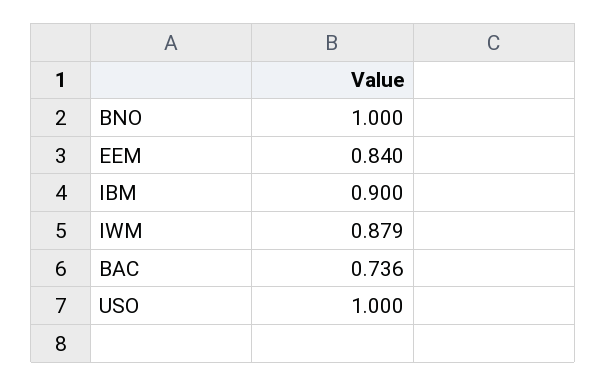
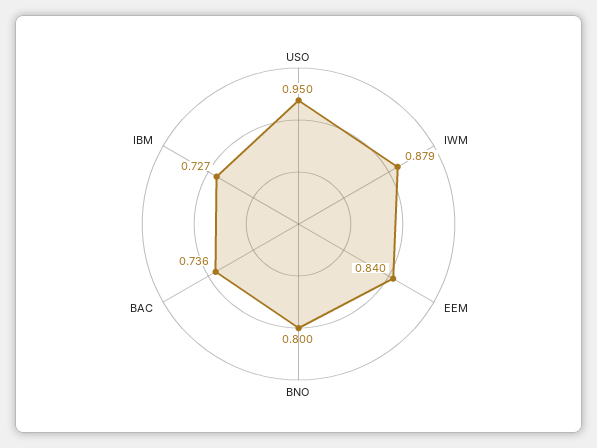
  {
-   "BNO": 1,
+   "BNO": 0.8,
    "EEM": 0.84,
-   "IBM": 0.9,
+   "IBM": 0.727,
    "IWM": 0.879,
    "BAC": 0.736,
-   "USO": 1
+   "USO": 0.95
  }

